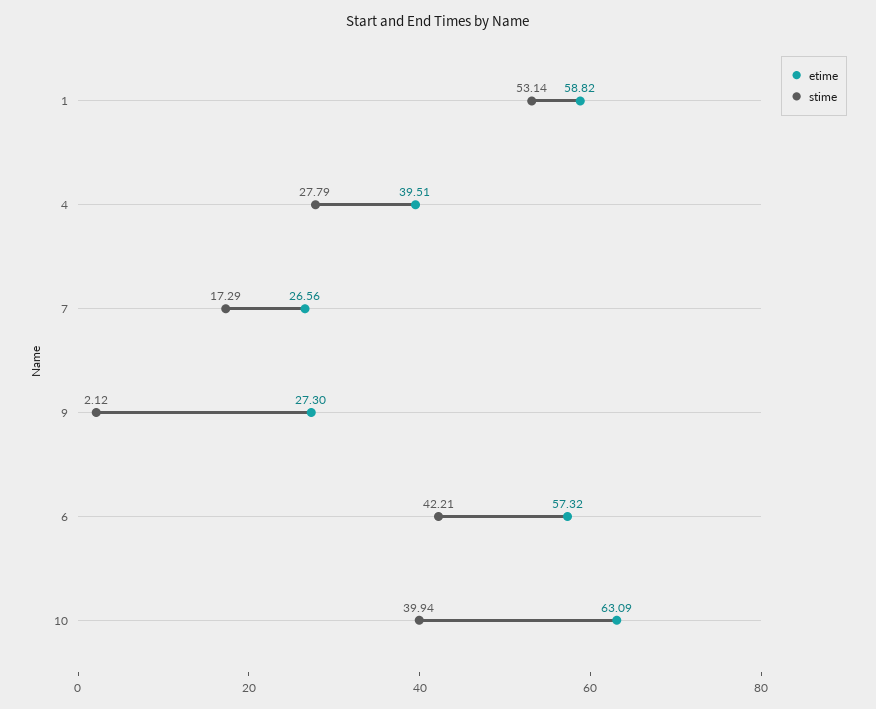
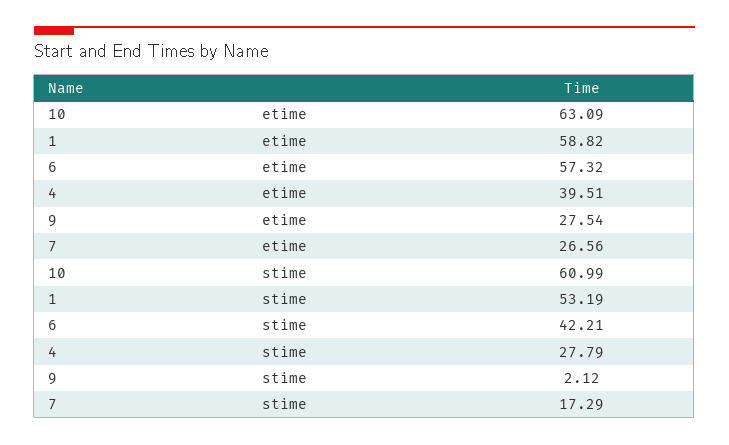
  {
    "etime": {
      "1": 58.82,
      "4": 39.51,
      "7": 26.56,
-     "9": 27.3,
+     "9": 27.54,
      "6": 57.32,
      "10": 63.09
    },
    "stime": {
-     "1": 53.14,
+     "1": 53.19,
      "4": 27.79,
      "7": 17.29,
      "9": 2.12,
      "6": 42.21,
-     "10": 39.94
+     "10": 60.99
    }
  }

